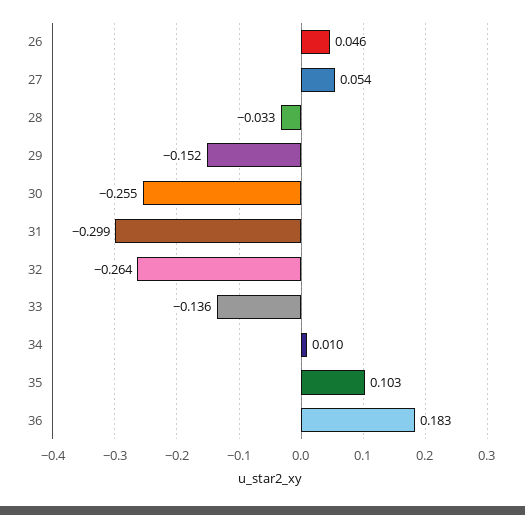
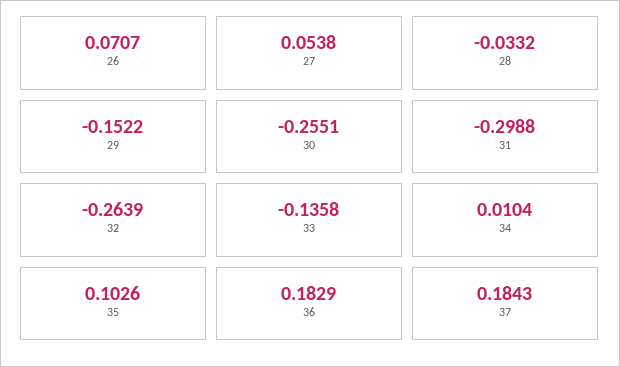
  {
-   "26": 0.046,
+   "26": 0.0707,
    "27": 0.0538,
    "28": -0.0332,
    "29": -0.1522,
    "30": -0.2551,
    "31": -0.2988,
    "32": -0.2639,
    "33": -0.1358,
    "34": 0.0104,
    "35": 0.1026,
-   "36": 0.1829
+   "36": 0.1829,
+   "37": 0.1843
  }

